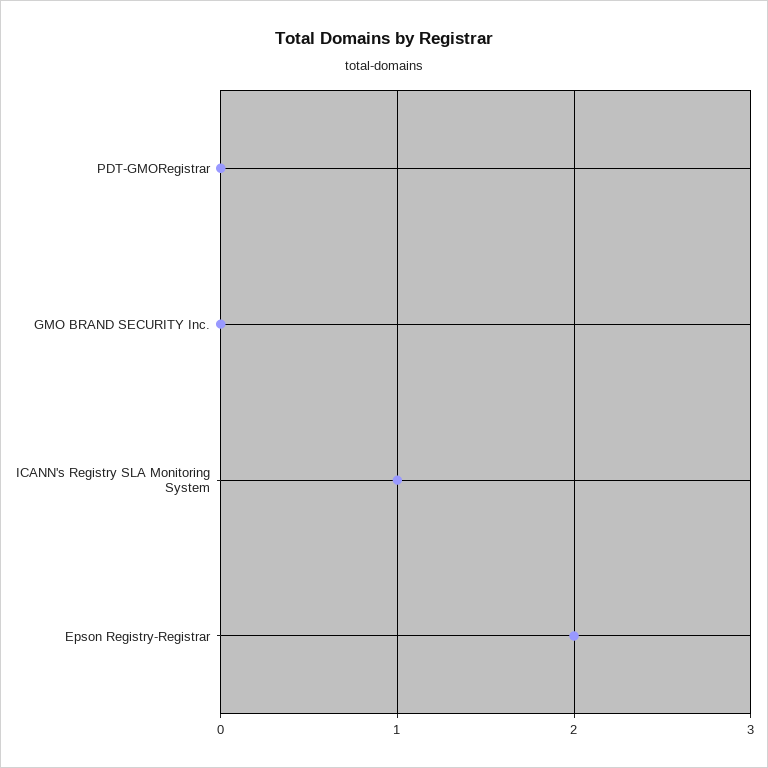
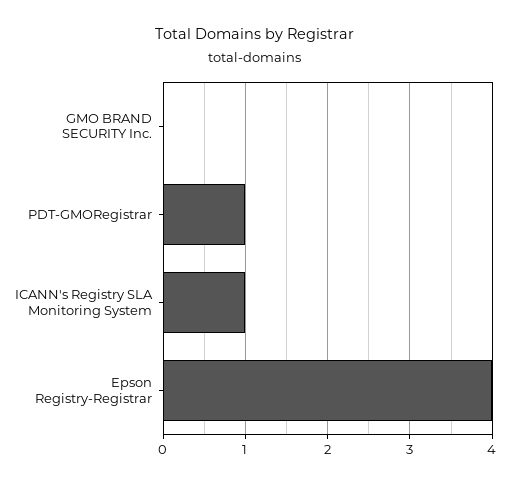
  {
-   "PDT-GMORegistrar": 0,
+   "PDT-GMORegistrar": 1,
    "GMO BRAND SECURITY Inc.": 0,
    "ICANN's Registry SLA Monitoring System": 1,
-   "Epson Registry-Registrar": 2
+   "Epson Registry-Registrar": 4
  }

